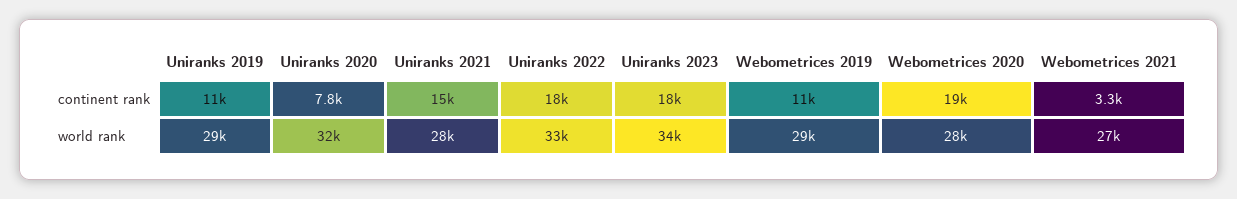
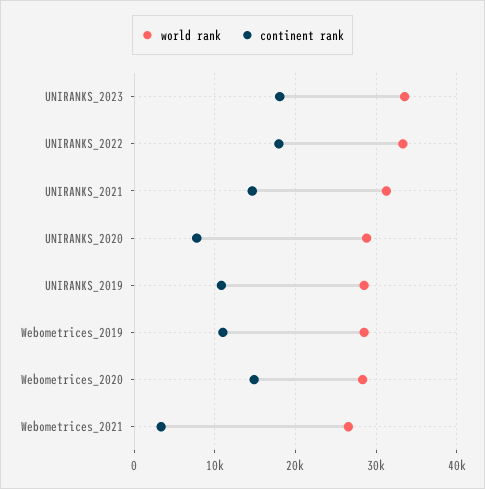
  {
    "continent rank": {
      "Uniranks 2019": 11000,
      "Uniranks 2020": 7800,
      "Uniranks 2021": 15000,
      "Uniranks 2022": 18000,
      "Uniranks 2023": 18000,
      "Webometrices 2019": 11000,
-     "Webometrices 2020": 19000,
+     "Webometrices 2020": 15000,
      "Webometrices 2021": 3300
    },
    "world rank": {
      "Uniranks 2019": 29000,
-     "Uniranks 2020": 32000,
+     "Uniranks 2020": 29000,
-     "Uniranks 2021": 28000,
+     "Uniranks 2021": 31000,
      "Uniranks 2022": 33000,
      "Uniranks 2023": 34000,
      "Webometrices 2019": 29000,
      "Webometrices 2020": 28000,
      "Webometrices 2021": 27000
    }
  }

